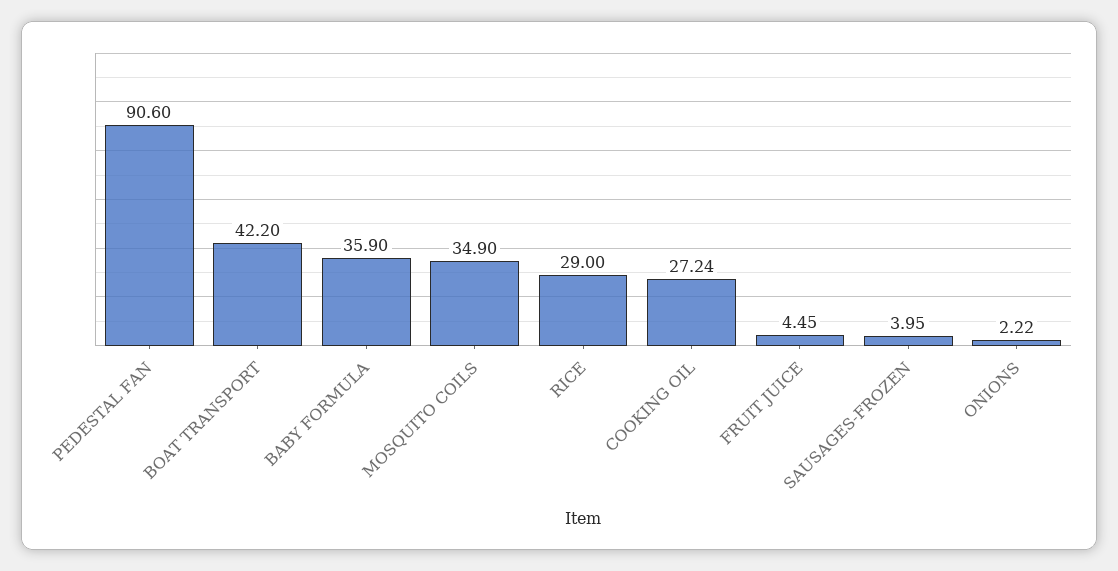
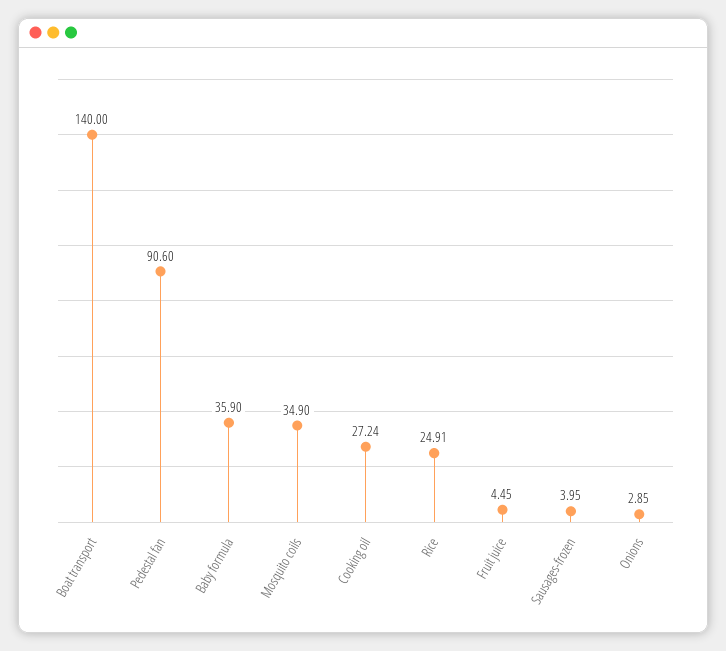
  {
    "PEDESTAL FAN": 90.6,
-   "BOAT TRANSPORT": 42.2,
+   "BOAT TRANSPORT": 140,
    "BABY FORMULA": 35.9,
    "MOSQUITO COILS": 34.9,
-   "RICE": 29,
+   "RICE": 24.91,
    "COOKING OIL": 27.24,
    "FRUIT JUICE": 4.45,
    "SAUSAGES-FROZEN": 3.95,
-   "ONIONS": 2.22
+   "ONIONS": 2.85
  }

